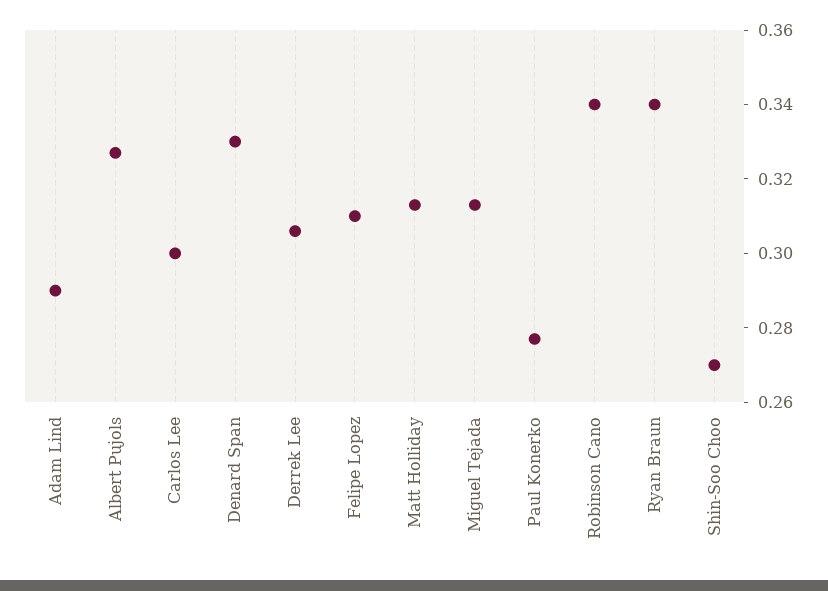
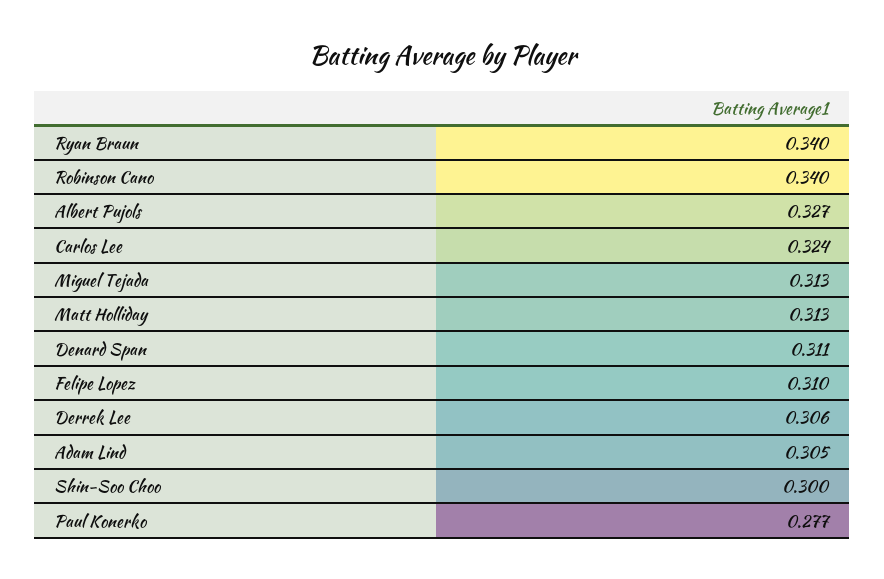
  {
-   "Adam Lind": 0.29,
+   "Adam Lind": 0.305,
    "Albert Pujols": 0.327,
-   "Carlos Lee": 0.3,
+   "Carlos Lee": 0.324,
-   "Denard Span": 0.33,
+   "Denard Span": 0.311,
    "Derrek Lee": 0.306,
    "Felipe Lopez": 0.31,
    "Matt Holliday": 0.313,
    "Miguel Tejada": 0.313,
    "Paul Konerko": 0.277,
    "Robinson Cano": 0.34,
    "Ryan Braun": 0.34,
-   "Shin-Soo Choo": 0.27
+   "Shin-Soo Choo": 0.3
  }

